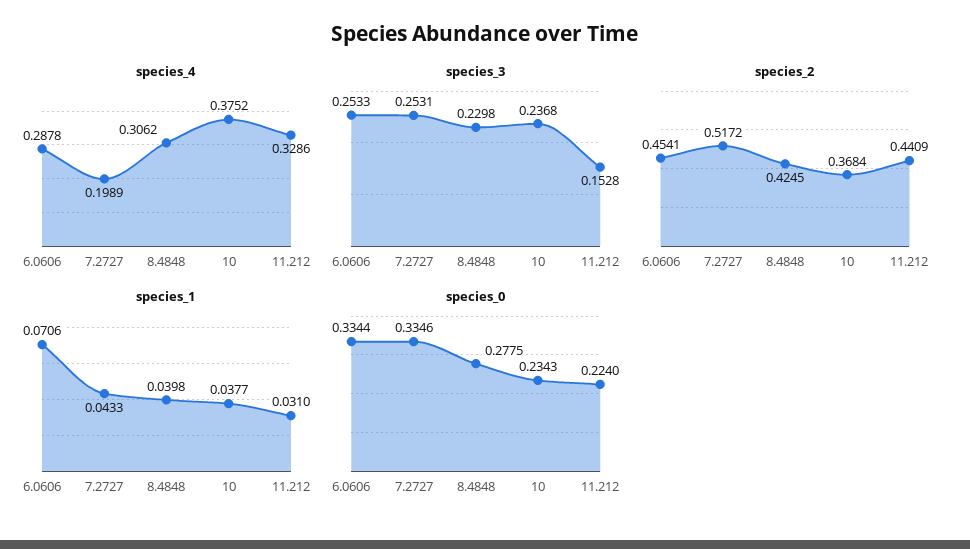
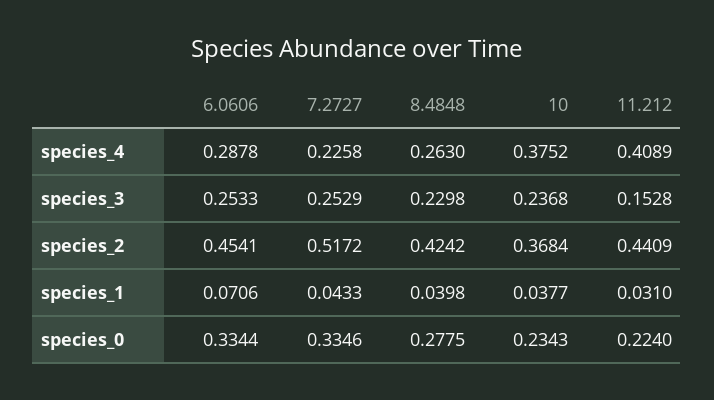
  {
    "species_4": {
      "6.0606": 0.2878,
-     "7.2727": 0.1989,
+     "7.2727": 0.2258,
-     "8.4848": 0.3062,
+     "8.4848": 0.263,
      "10": 0.3752,
-     "11.212": 0.3286
+     "11.212": 0.4089
    },
    "species_3": {
      "6.0606": 0.2533,
-     "7.2727": 0.2531,
+     "7.2727": 0.2529,
      "8.4848": 0.2298,
      "10": 0.2368,
      "11.212": 0.1528
    },
    "species_2": {
      "6.0606": 0.4541,
      "7.2727": 0.5172,
-     "8.4848": 0.4245,
+     "8.4848": 0.4242,
      "10": 0.3684,
      "11.212": 0.4409
    },
    "species_1": {
      "6.0606": 0.0706,
      "7.2727": 0.0433,
      "8.4848": 0.0398,
      "10": 0.0377,
      "11.212": 0.031
    },
    "species_0": {
      "6.0606": 0.3344,
      "7.2727": 0.3346,
      "8.4848": 0.2775,
      "10": 0.2343,
      "11.212": 0.224
    }
  }

